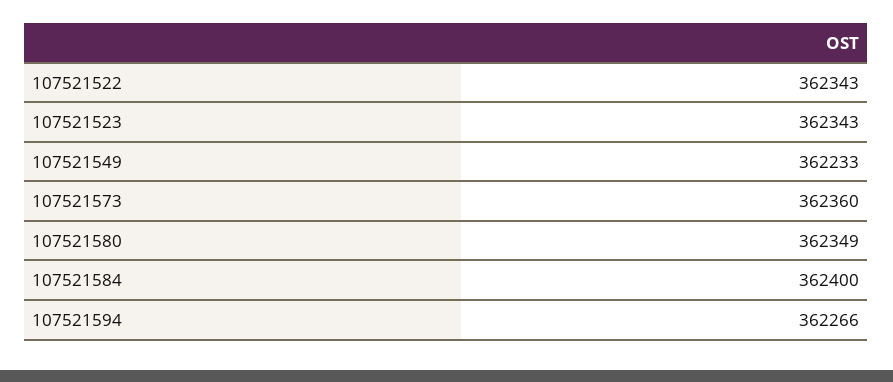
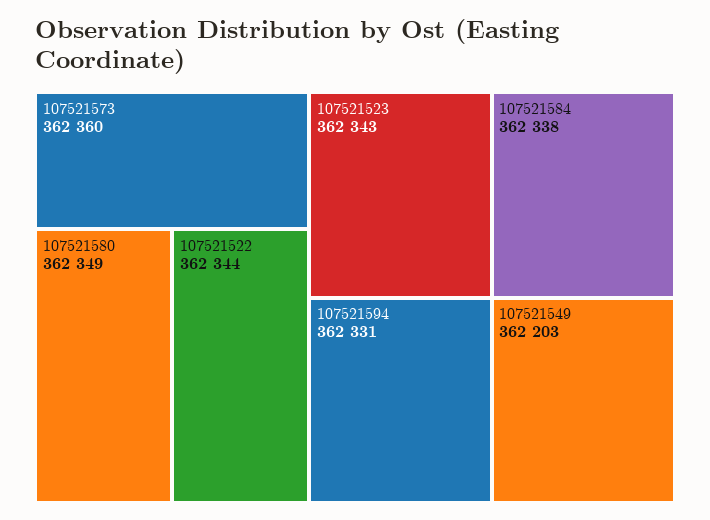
  {
-   "107521522": 362343,
+   "107521522": 362344,
    "107521523": 362343,
-   "107521549": 362233,
+   "107521549": 362203,
    "107521573": 362360,
    "107521580": 362349,
-   "107521584": 362400,
+   "107521584": 362338,
-   "107521594": 362266
+   "107521594": 362331
  }

